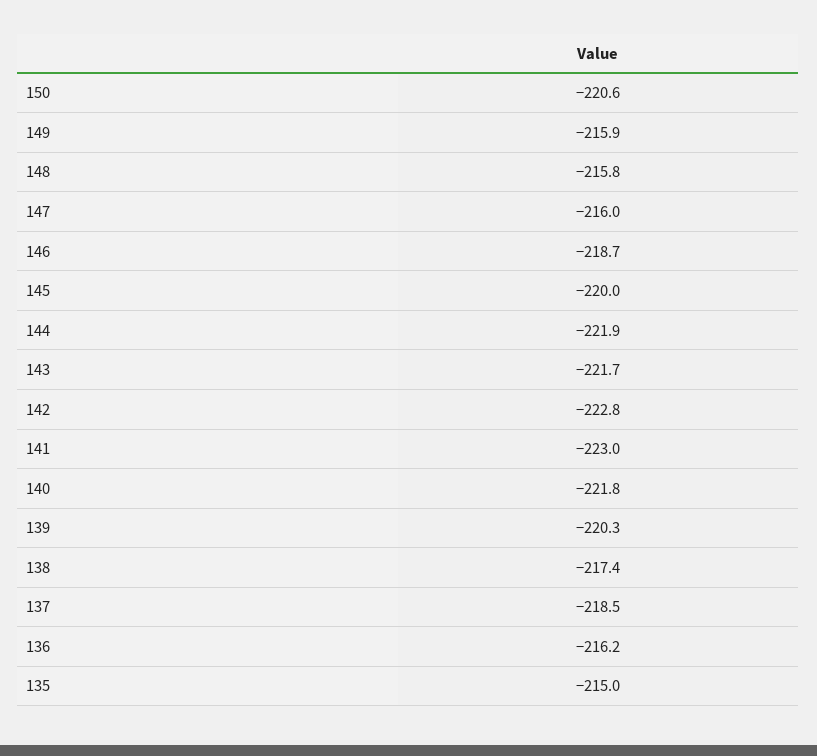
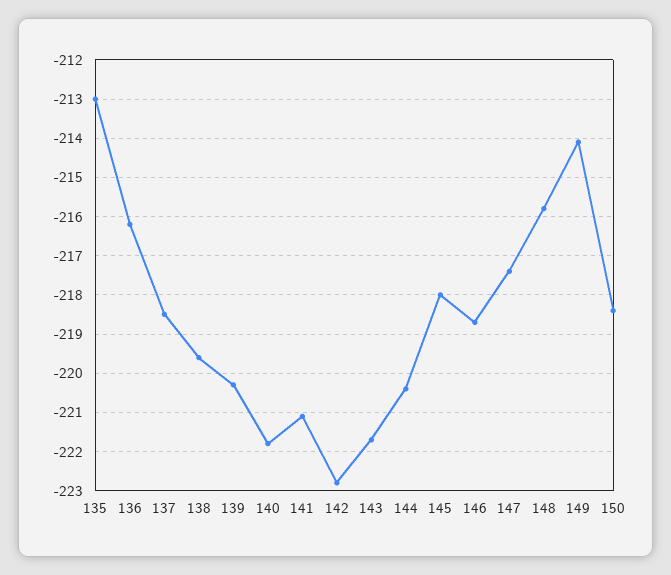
  {
-   "150": -220.6,
+   "150": -218.5,
-   "149": -215.9,
+   "149": -214,
    "148": -215.8,
-   "147": -216,
+   "147": -217.5,
    "146": -218.7,
-   "145": -220,
+   "145": -218,
-   "144": -221.9,
+   "144": -220.5,
    "143": -221.7,
    "142": -222.8,
-   "141": -223,
+   "141": -221,
    "140": -221.8,
    "139": -220.3,
-   "138": -217.4,
+   "138": -219.5,
    "137": -218.5,
    "136": -216.2,
-   "135": -215
+   "135": -213
  }

